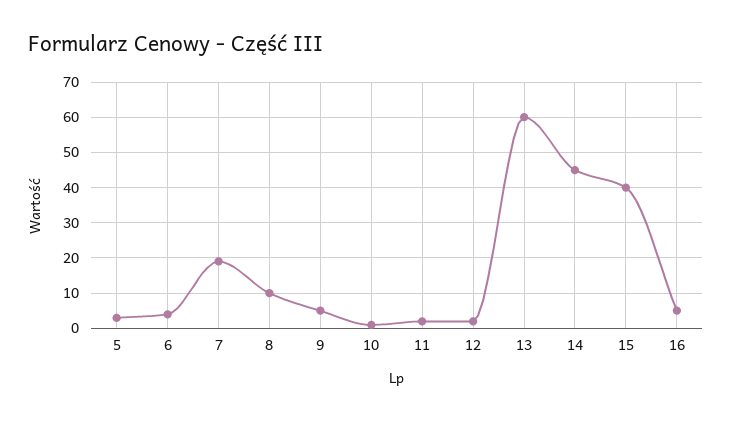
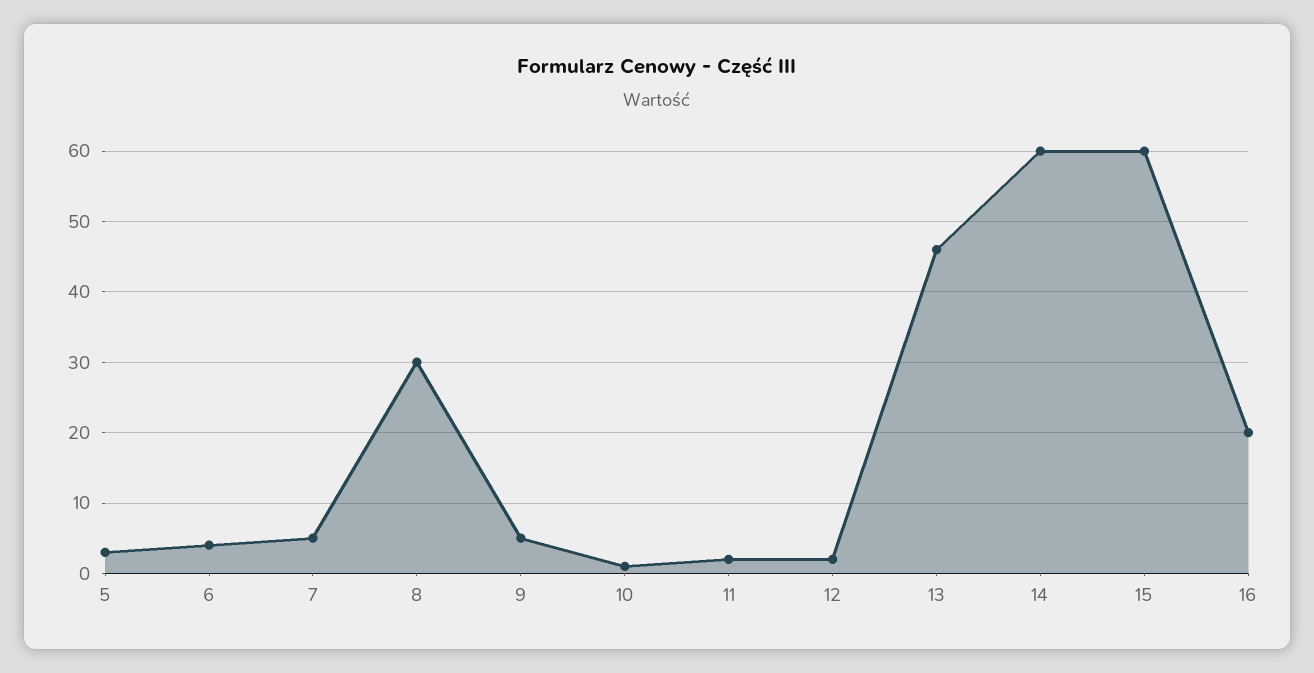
  {
    "5": 3,
    "6": 4,
-   "7": 20,
+   "7": 5,
-   "8": 10,
+   "8": 30,
    "9": 5,
    "10": 1,
    "11": 2,
    "12": 2,
-   "13": 60,
+   "13": 46,
-   "14": 45,
+   "14": 60,
-   "15": 40,
+   "15": 60,
-   "16": 5
+   "16": 20
  }

